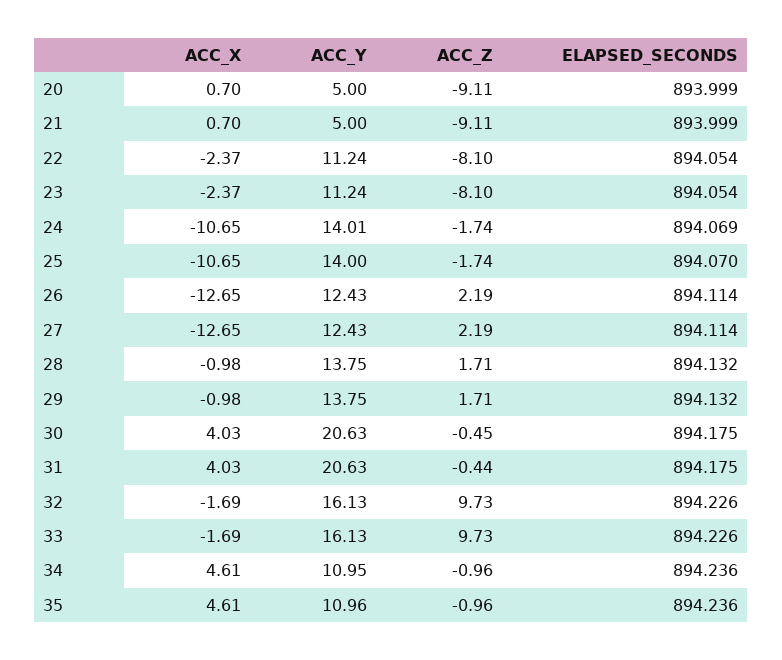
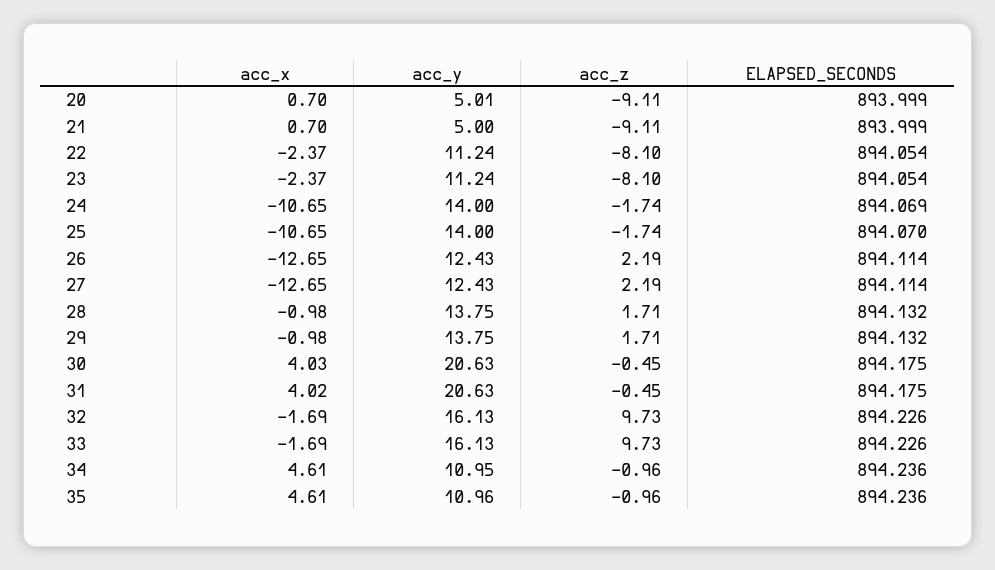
  {
    "ACC_X": {
      "20": 0.7,
      "21": 0.7,
      "22": -2.37,
      "23": -2.37,
      "24": -10.65,
      "25": -10.65,
      "26": -12.65,
      "27": -12.65,
      "28": -0.98,
      "29": -0.98,
      "30": 4.03,
-     "31": 4.03,
+     "31": 4.02,
      "32": -1.69,
      "33": -1.69,
      "34": 4.61,
      "35": 4.61
    },
    "ACC_Y": {
-     "20": 5,
+     "20": 5.01,
      "21": 5,
      "22": 11.24,
      "23": 11.24,
-     "24": 14.01,
+     "24": 14,
      "25": 14,
      "26": 12.43,
      "27": 12.43,
      "28": 13.75,
      "29": 13.75,
      "30": 20.63,
      "31": 20.63,
      "32": 16.13,
      "33": 16.13,
      "34": 10.95,
      "35": 10.96
    },
    "ACC_Z": {
      "20": -9.11,
      "21": -9.11,
      "22": -8.1,
      "23": -8.1,
      "24": -1.74,
      "25": -1.74,
      "26": 2.19,
      "27": 2.19,
      "28": 1.71,
      "29": 1.71,
      "30": -0.45,
-     "31": -0.44,
+     "31": -0.45,
      "32": 9.73,
      "33": 9.73,
      "34": -0.96,
      "35": -0.96
    },
    "ELAPSED_SECONDS": {
      "20": 893.999,
      "21": 893.999,
      "22": 894.054,
      "23": 894.054,
      "24": 894.069,
      "25": 894.07,
      "26": 894.114,
      "27": 894.114,
      "28": 894.132,
      "29": 894.132,
      "30": 894.175,
      "31": 894.175,
      "32": 894.226,
      "33": 894.226,
      "34": 894.236,
      "35": 894.236
    }
  }

